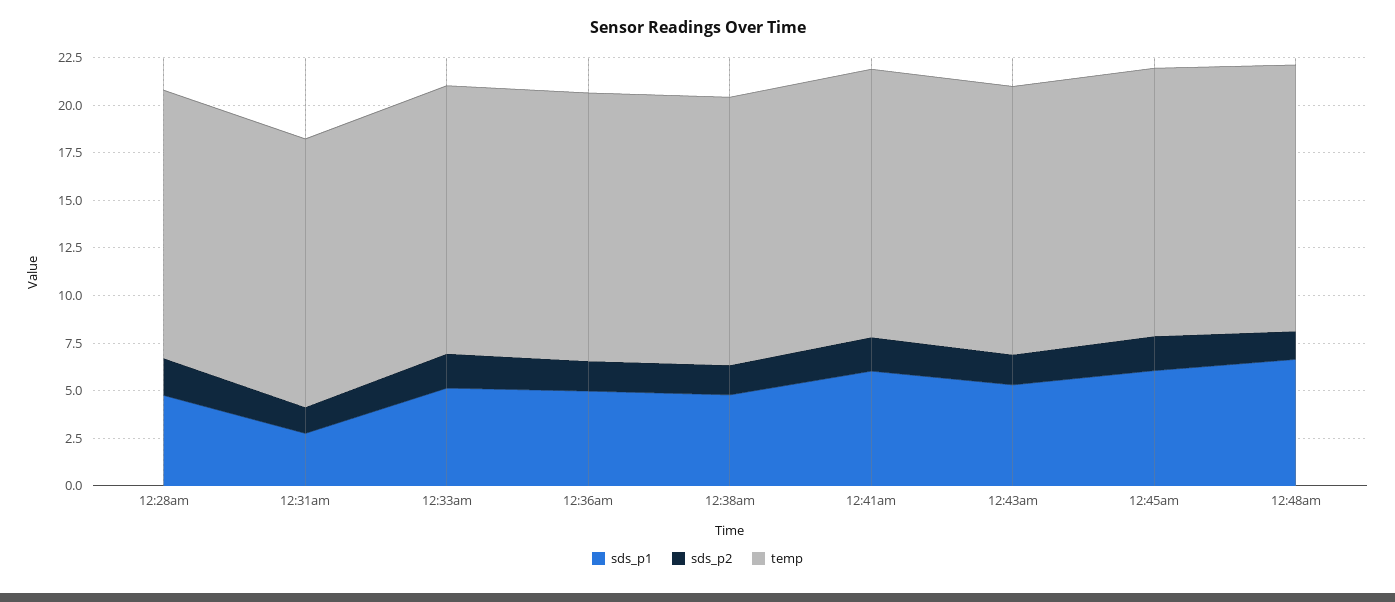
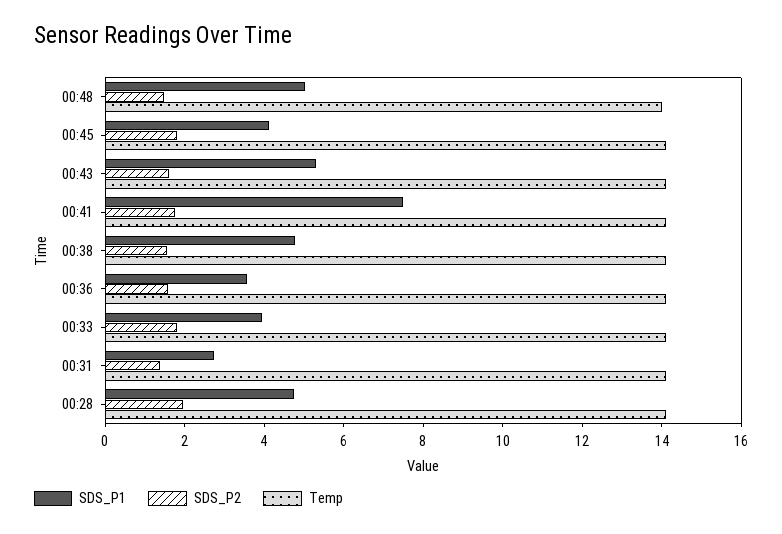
  {
    "sds_p1": {
      "12:28am": 5,
      "12:31am": 3,
-     "12:33am": 5,
+     "12:33am": 4,
-     "12:36am": 5,
+     "12:36am": 3.5,
      "12:38am": 5,
-     "12:41am": 6,
+     "12:41am": 7.5,
      "12:43am": 5.5,
-     "12:45am": 6,
+     "12:45am": 4,
-     "12:48am": 6.5
+     "12:48am": 5
    },
    "sds_p2": {
      "12:28am": 2,
      "12:31am": 1.5,
      "12:33am": 2,
      "12:36am": 1.5,
      "12:38am": 1.5,
      "12:41am": 2,
      "12:43am": 1.5,
      "12:45am": 2,
      "12:48am": 1.5
    },
    "temp": {
      "12:28am": 14,
      "12:31am": 14,
      "12:33am": 14,
      "12:36am": 14,
      "12:38am": 14,
      "12:41am": 14,
      "12:43am": 14,
      "12:45am": 14,
      "12:48am": 14
    }
  }

